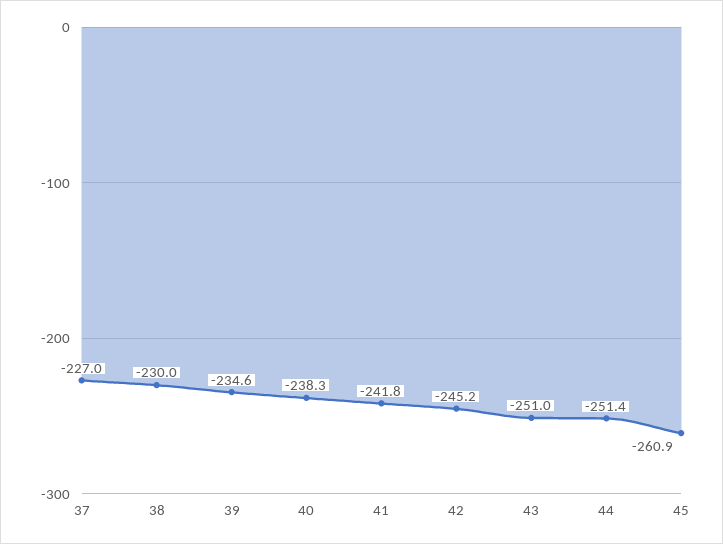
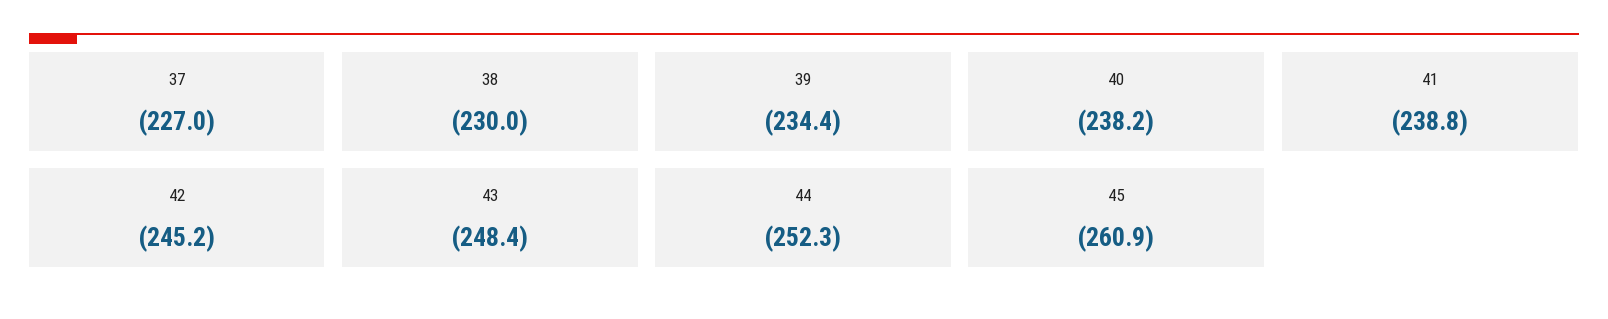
  {
    "37": -227,
    "38": -230,
-   "39": -234.6,
+   "39": -234.4,
-   "40": -238.3,
+   "40": -238.2,
-   "41": -241.8,
+   "41": -238.8,
    "42": -245.2,
-   "43": -251,
+   "43": -248.4,
-   "44": -251.4,
+   "44": -252.3,
    "45": -260.9
  }

